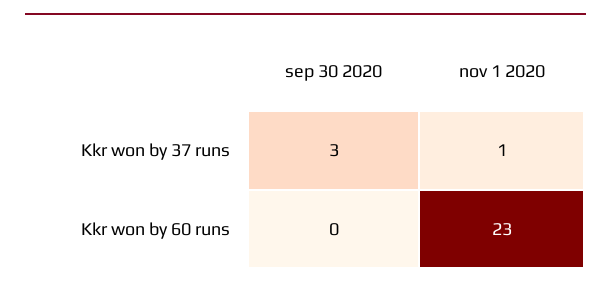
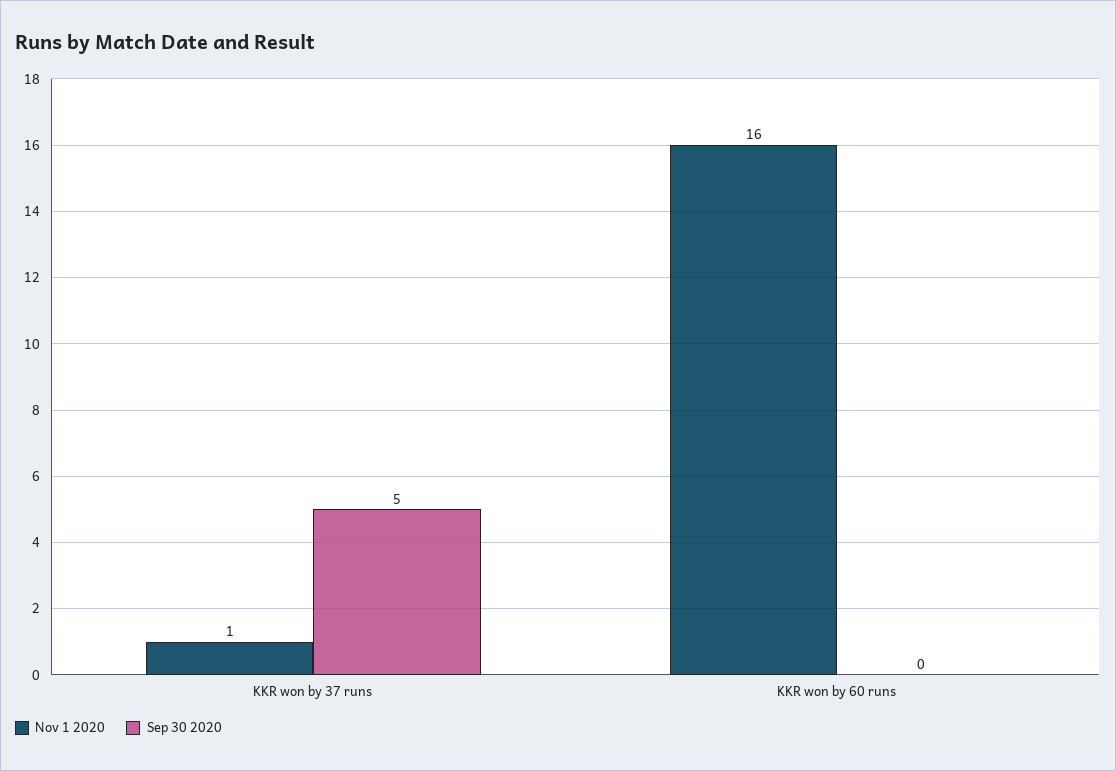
  {
    "sep 30 2020": {
-     "Kkr won by 37 runs": 3,
+     "Kkr won by 37 runs": 5,
      "Kkr won by 60 runs": 0
    },
    "nov 1 2020": {
      "Kkr won by 37 runs": 1,
-     "Kkr won by 60 runs": 23
+     "Kkr won by 60 runs": 16
    }
  }

